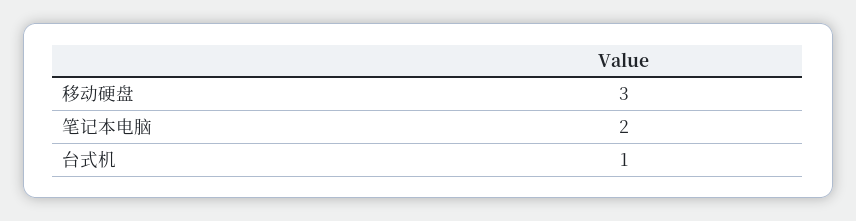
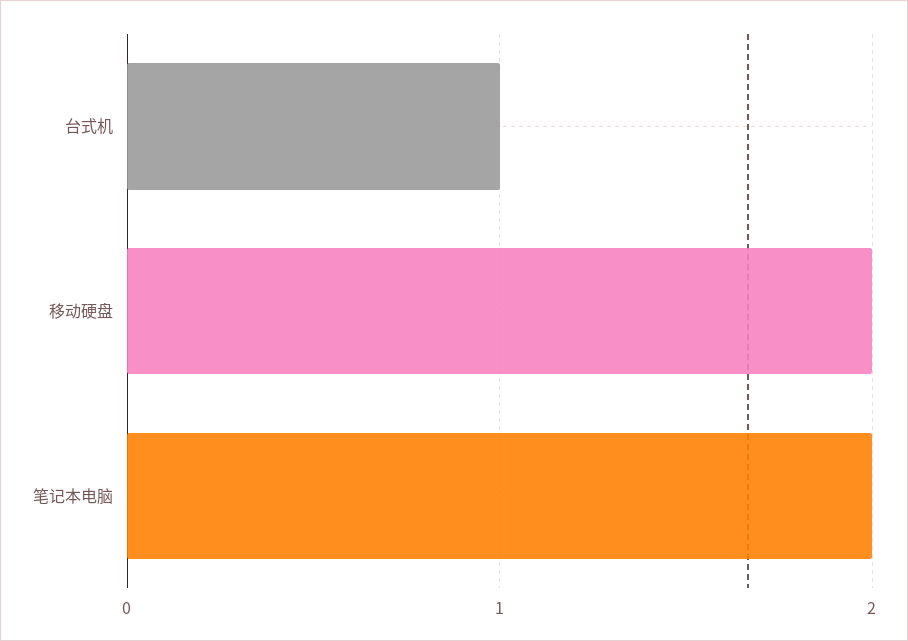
  {
-   "移动硬盘": 3,
+   "移动硬盘": 2,
    "笔记本电脑": 2,
    "台式机": 1
  }

